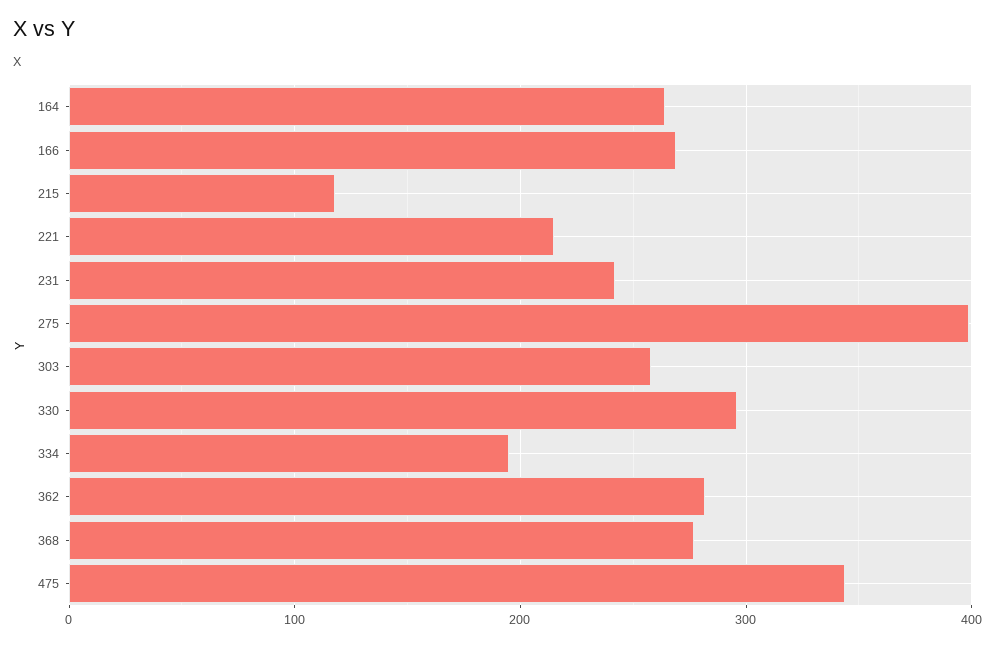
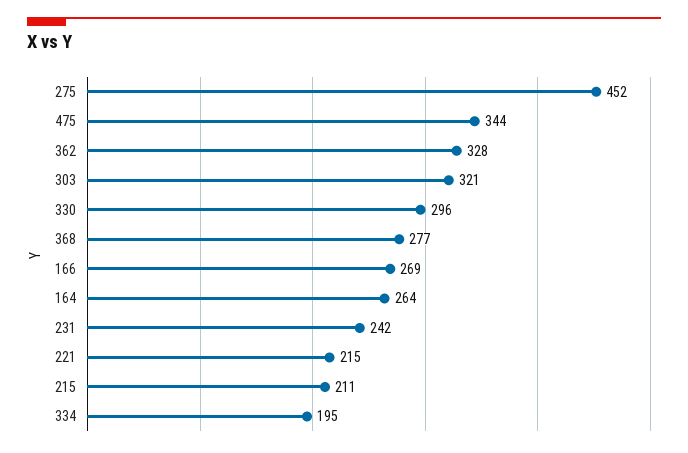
  {
    "164": 264,
    "166": 269,
-   "215": 120,
+   "215": 211,
    "221": 215,
    "231": 242,
-   "275": 400,
+   "275": 452,
-   "303": 260,
+   "303": 321,
    "330": 296,
    "334": 195,
-   "362": 280,
+   "362": 328,
    "368": 277,
    "475": 344
  }

